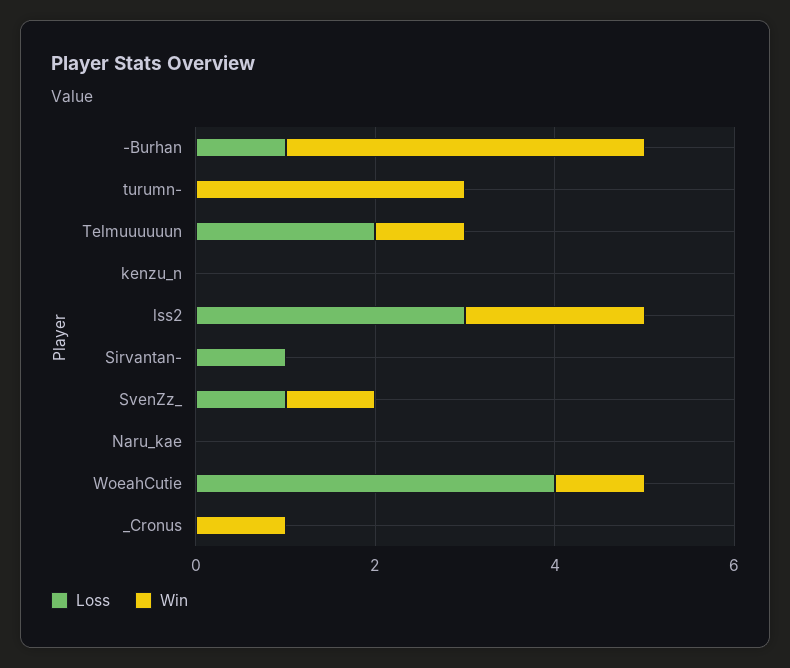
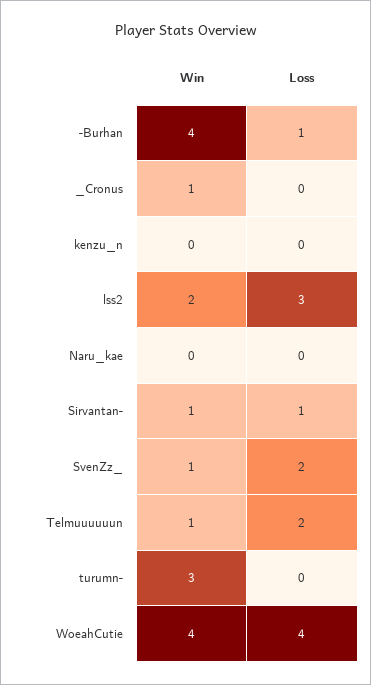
  {
    "Loss": {
      "-Burhan": 1,
      "turumn-": 0,
      "Telmuuuuuun": 2,
      "kenzu_n": 0,
      "lss2": 3,
      "Sirvantan-": 1,
-     "SvenZz_": 1,
+     "SvenZz_": 2,
      "Naru_kae": 0,
      "WoeahCutie": 4,
      "_Cronus": 0
    },
    "Win": {
      "-Burhan": 4,
      "turumn-": 3,
      "Telmuuuuuun": 1,
      "kenzu_n": 0,
      "lss2": 2,
-     "Sirvantan-": 0,
+     "Sirvantan-": 1,
      "SvenZz_": 1,
      "Naru_kae": 0,
-     "WoeahCutie": 1,
+     "WoeahCutie": 4,
      "_Cronus": 1
    }
  }

